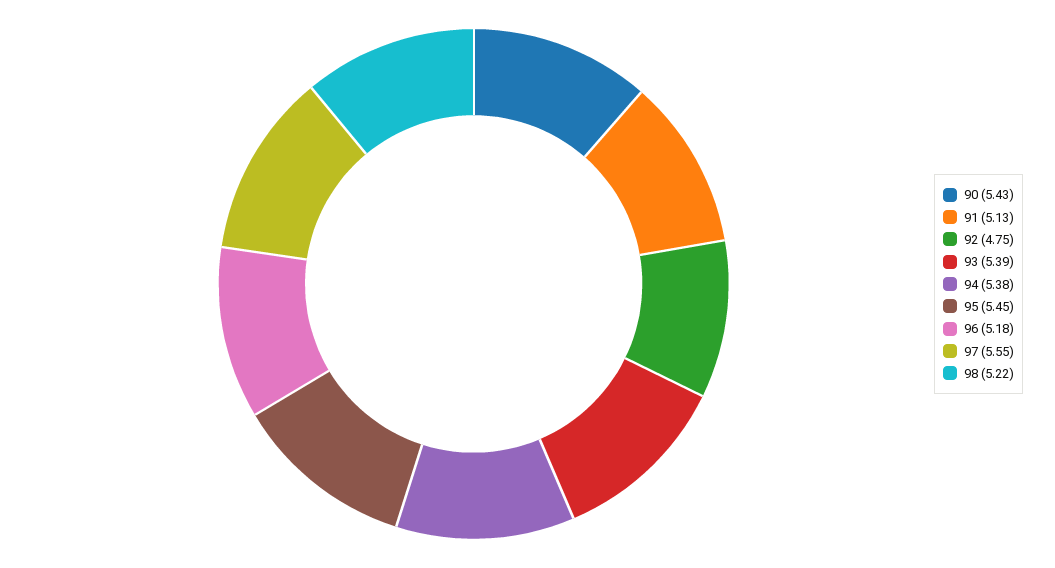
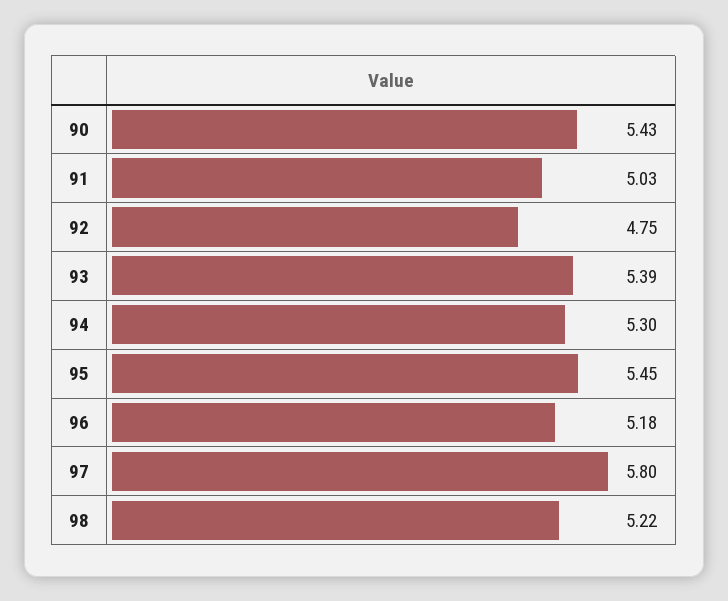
  {
    "90": 5.43,
-   "91": 5.13,
+   "91": 5.03,
    "92": 4.75,
    "93": 5.39,
-   "94": 5.38,
+   "94": 5.3,
    "95": 5.45,
    "96": 5.18,
-   "97": 5.55,
+   "97": 5.8,
    "98": 5.22
  }

